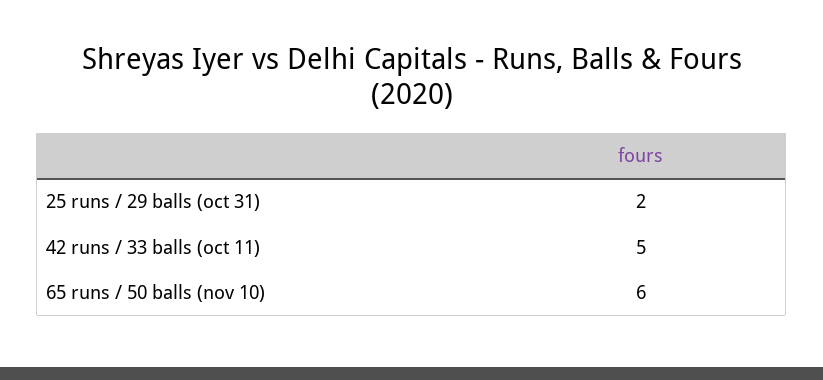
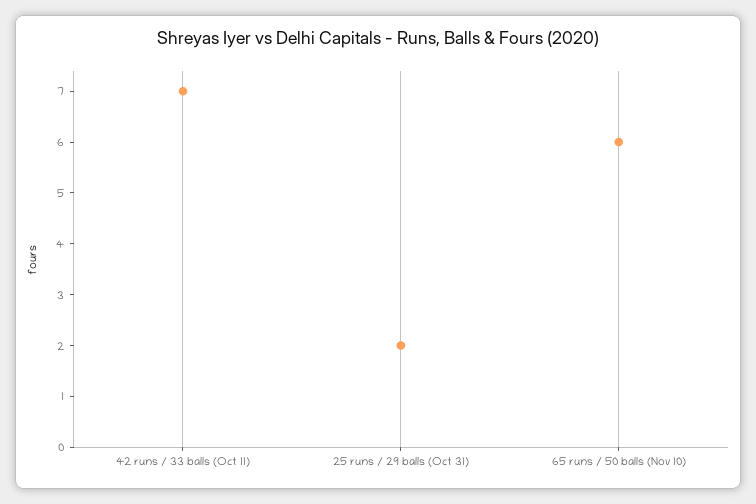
  {
    "25 runs / 29 balls (oct 31)": 2,
-   "42 runs / 33 balls (oct 11)": 5,
+   "42 runs / 33 balls (oct 11)": 7,
    "65 runs / 50 balls (nov 10)": 6
  }

